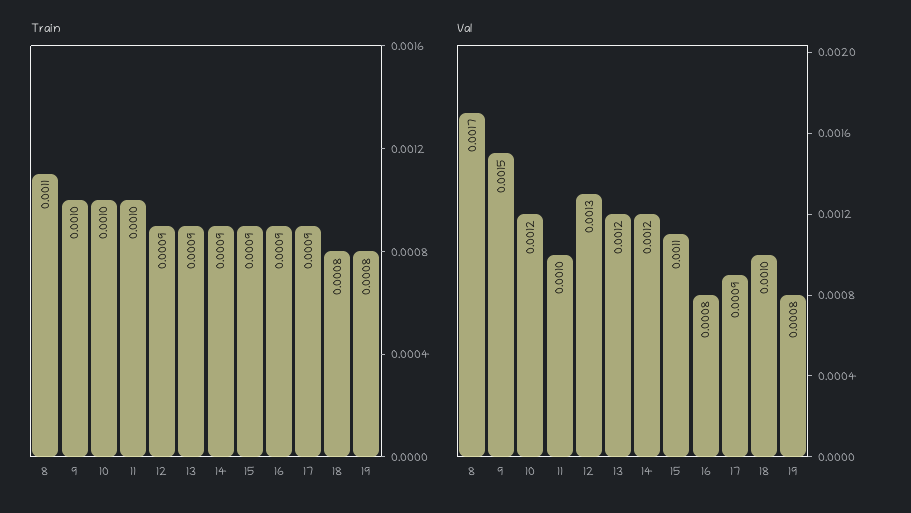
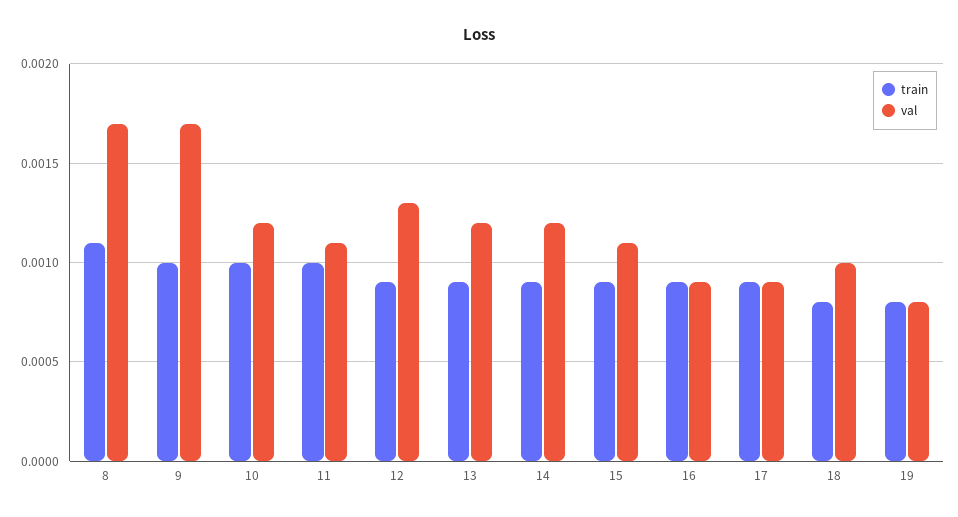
  {
    "Train": {
      "8": 0.0011,
      "9": 0.001,
      "10": 0.001,
      "11": 0.001,
      "12": 0.0009,
      "13": 0.0009,
      "14": 0.0009,
      "15": 0.0009,
      "16": 0.0009,
      "17": 0.0009,
      "18": 0.0008,
      "19": 0.0008
    },
    "Val": {
      "8": 0.0017,
-     "9": 0.0015,
+     "9": 0.0017,
      "10": 0.0012,
-     "11": 0.001,
+     "11": 0.0011,
      "12": 0.0013,
      "13": 0.0012,
      "14": 0.0012,
      "15": 0.0011,
-     "16": 0.0008,
+     "16": 0.0009,
      "17": 0.0009,
      "18": 0.001,
      "19": 0.0008
    }
  }

